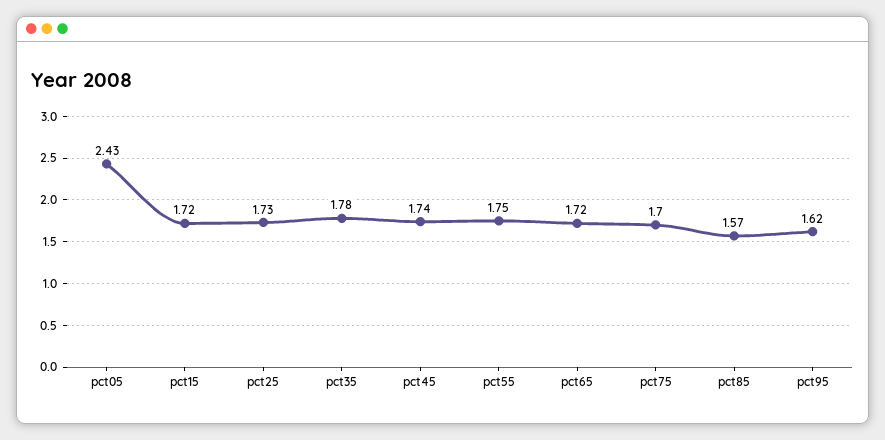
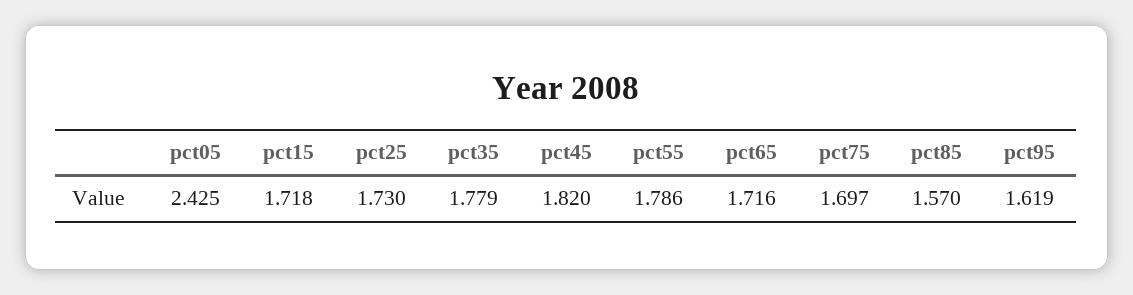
  {
    "pct05": 2.425,
    "pct15": 1.718,
    "pct25": 1.73,
    "pct35": 1.779,
-   "pct45": 1.74,
+   "pct45": 1.82,
-   "pct55": 1.75,
+   "pct55": 1.786,
    "pct65": 1.716,
    "pct75": 1.697,
    "pct85": 1.57,
    "pct95": 1.619
  }

